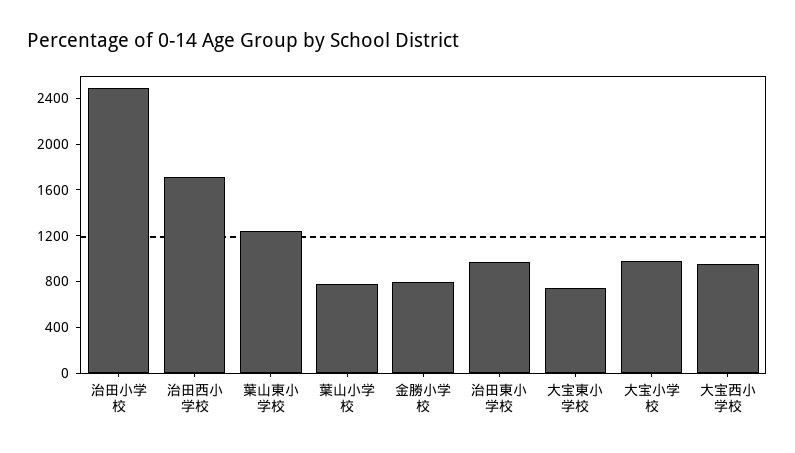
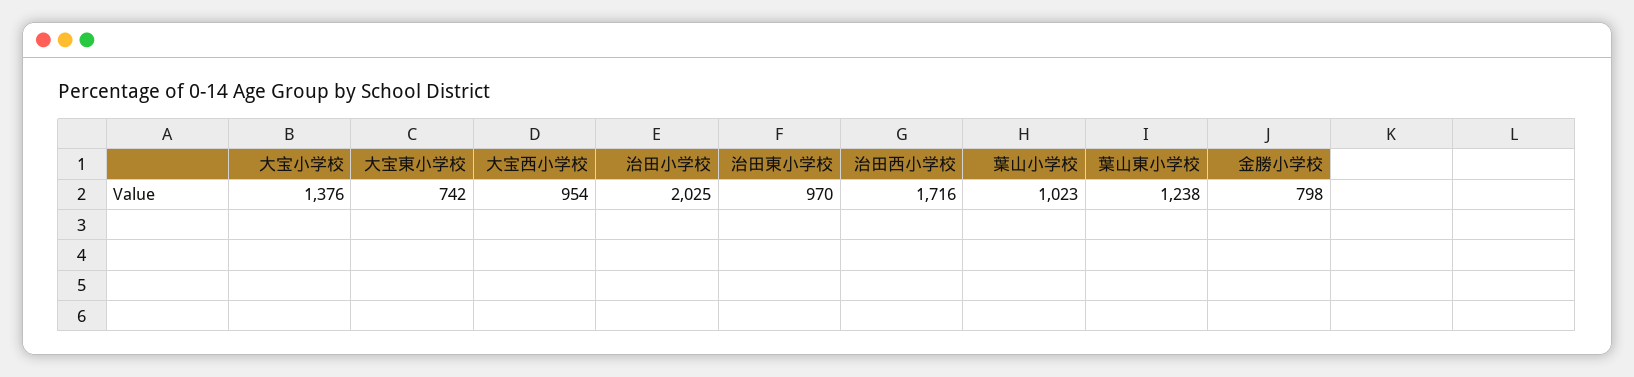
  {
-   "治田小学校": 2500,
+   "治田小学校": 2025,
    "治田西小学校": 1716,
    "葉山東小学校": 1238,
-   "葉山小学校": 800,
+   "葉山小学校": 1023,
    "金勝小学校": 798,
    "治田東小学校": 970,
    "大宝東小学校": 742,
-   "大宝小学校": 1000,
+   "大宝小学校": 1376,
    "大宝西小学校": 954
  }

